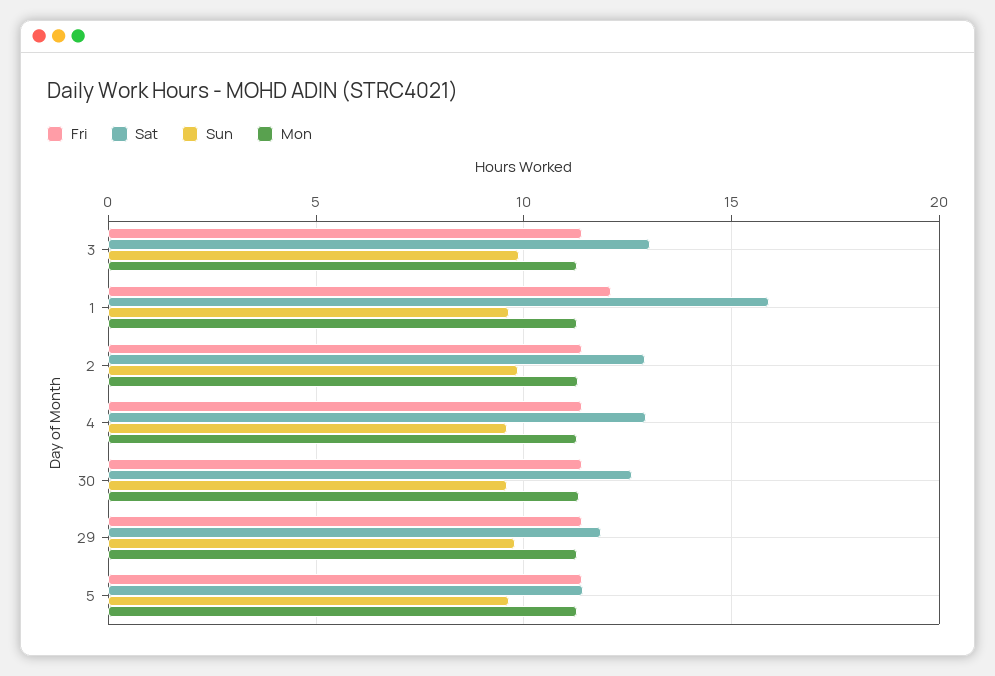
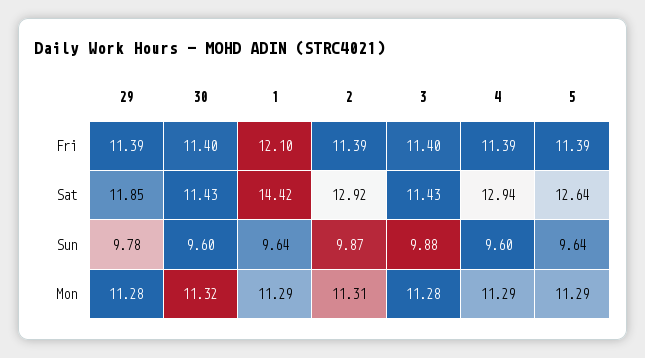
  {
    "Fri": {
      "3": 11.4,
      "1": 12.1,
      "2": 11.39,
      "4": 11.39,
      "30": 11.4,
      "29": 11.39,
      "5": 11.39
    },
    "Sat": {
-     "3": 13,
+     "3": 11.43,
-     "1": 16,
+     "1": 14.42,
      "2": 12.92,
      "4": 12.94,
-     "30": 12.5,
+     "30": 11.43,
      "29": 11.85,
-     "5": 11.5
+     "5": 12.64
    },
    "Sun": {
      "3": 9.88,
      "1": 9.64,
      "2": 9.87,
      "4": 9.6,
      "30": 9.6,
      "29": 9.78,
      "5": 9.64
    },
    "Mon": {
      "3": 11.28,
      "1": 11.29,
      "2": 11.31,
      "4": 11.29,
      "30": 11.32,
      "29": 11.28,
      "5": 11.29
    }
  }

